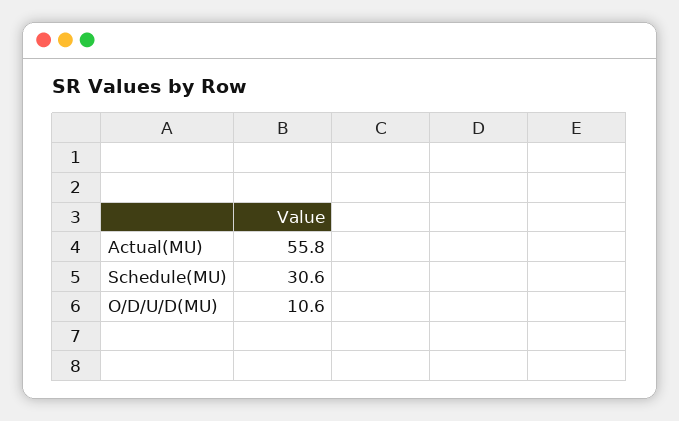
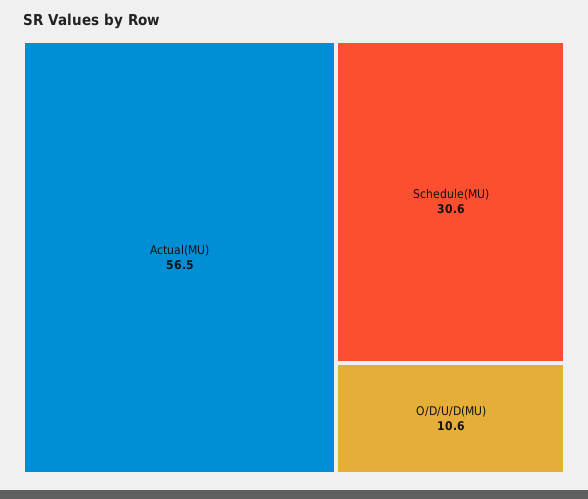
  {
-   "Actual(MU)": 55.8,
+   "Actual(MU)": 56.5,
    "Schedule(MU)": 30.6,
    "O/D/U/D(MU)": 10.6
  }

